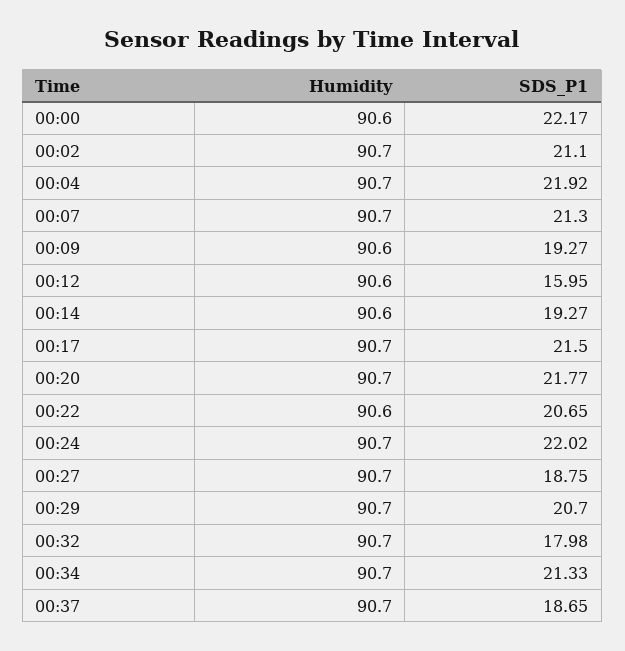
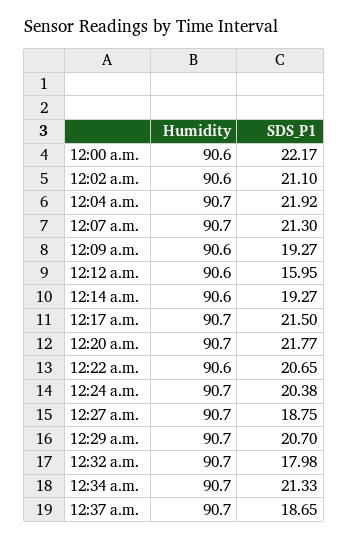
  {
    "Humidity": {
      "00:00": 90.6,
-     "00:02": 90.7,
+     "00:02": 90.6,
      "00:04": 90.7,
      "00:07": 90.7,
      "00:09": 90.6,
      "00:12": 90.6,
      "00:14": 90.6,
      "00:17": 90.7,
      "00:20": 90.7,
      "00:22": 90.6,
      "00:24": 90.7,
      "00:27": 90.7,
      "00:29": 90.7,
      "00:32": 90.7,
      "00:34": 90.7,
      "00:37": 90.7
    },
    "SDS_P1": {
      "00:00": 22.17,
      "00:02": 21.1,
      "00:04": 21.92,
      "00:07": 21.3,
      "00:09": 19.27,
      "00:12": 15.95,
      "00:14": 19.27,
      "00:17": 21.5,
      "00:20": 21.77,
      "00:22": 20.65,
-     "00:24": 22.02,
+     "00:24": 20.38,
      "00:27": 18.75,
      "00:29": 20.7,
      "00:32": 17.98,
      "00:34": 21.33,
      "00:37": 18.65
    }
  }

